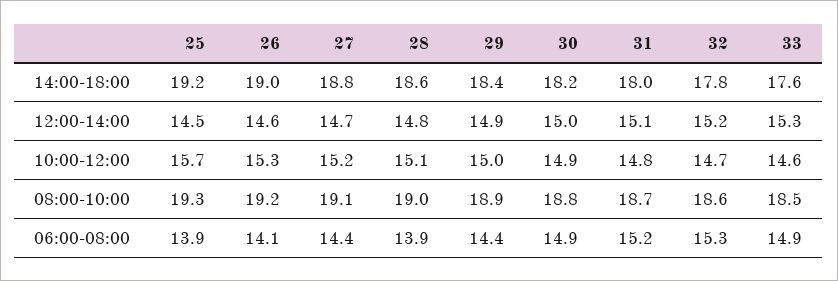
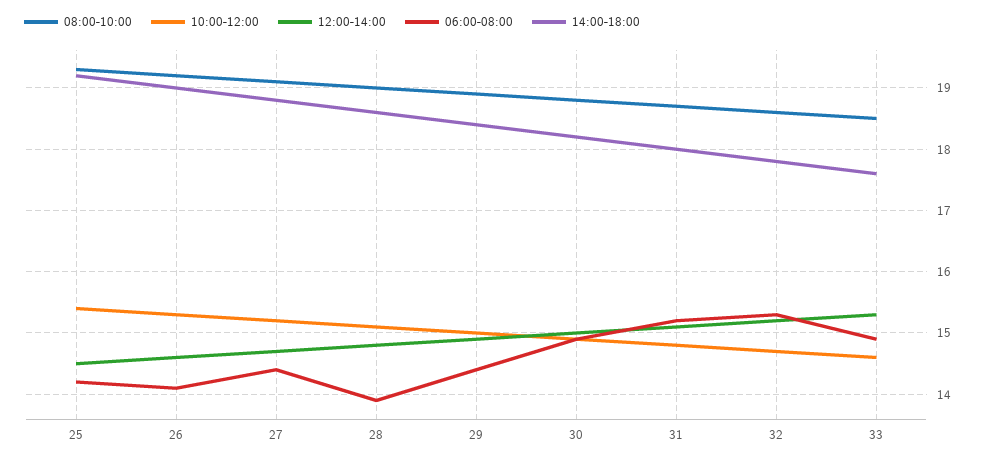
  {
    "14:00-18:00": {
      "25": 19.2,
      "26": 19,
      "27": 18.8,
      "28": 18.6,
      "29": 18.4,
      "30": 18.2,
      "31": 18,
      "32": 17.8,
      "33": 17.6
    },
    "12:00-14:00": {
      "25": 14.5,
      "26": 14.6,
      "27": 14.7,
      "28": 14.8,
      "29": 14.9,
      "30": 15,
      "31": 15.1,
      "32": 15.2,
      "33": 15.3
    },
    "10:00-12:00": {
-     "25": 15.7,
+     "25": 15.4,
      "26": 15.3,
      "27": 15.2,
      "28": 15.1,
      "29": 15,
      "30": 14.9,
      "31": 14.8,
      "32": 14.7,
      "33": 14.6
    },
    "08:00-10:00": {
      "25": 19.3,
      "26": 19.2,
      "27": 19.1,
      "28": 19,
      "29": 18.9,
      "30": 18.8,
      "31": 18.7,
      "32": 18.6,
      "33": 18.5
    },
    "06:00-08:00": {
-     "25": 13.9,
+     "25": 14.2,
      "26": 14.1,
      "27": 14.4,
      "28": 13.9,
      "29": 14.4,
      "30": 14.9,
      "31": 15.2,
      "32": 15.3,
      "33": 14.9
    }
  }

